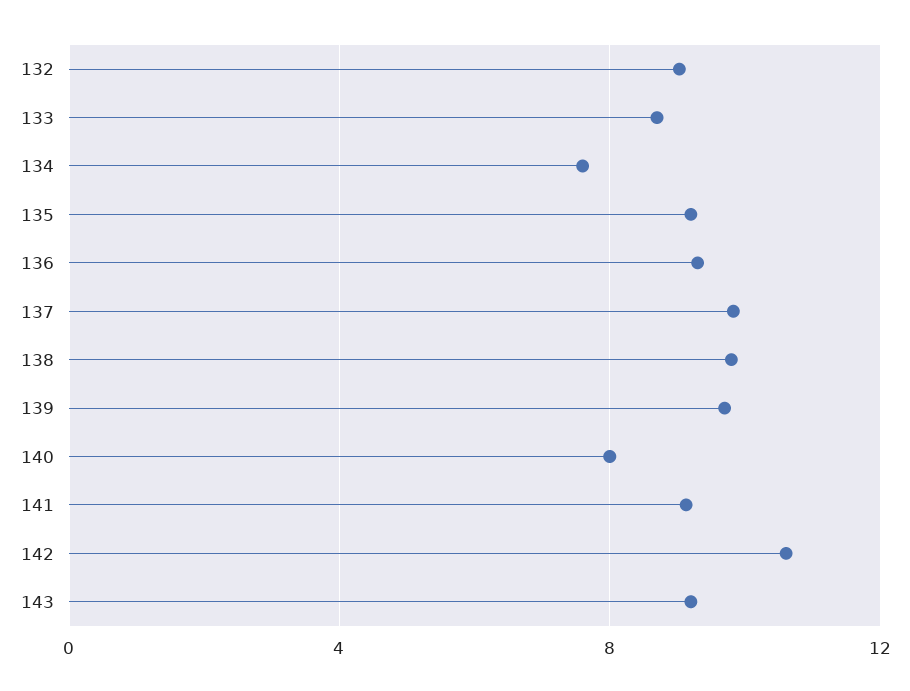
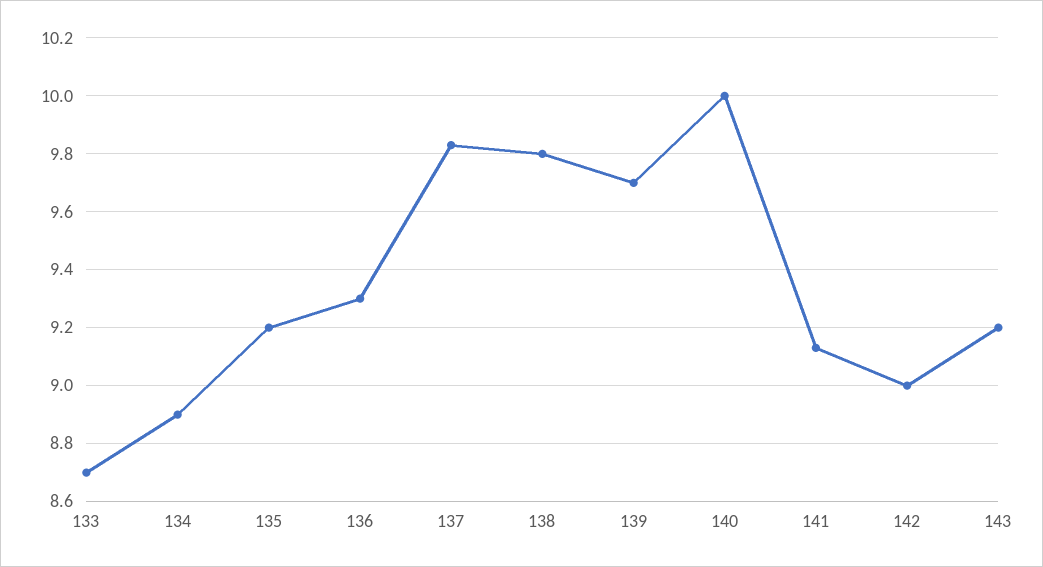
  {
-   "132": 9,
    "133": 8.7,
-   "134": 7.5,
+   "134": 8.9,
    "135": 9.2,
    "136": 9.3,
    "137": 9.85,
    "138": 9.8,
    "139": 9.7,
-   "140": 8,
+   "140": 10,
    "141": 9.15,
-   "142": 10.5,
+   "142": 9,
    "143": 9.2
  }

